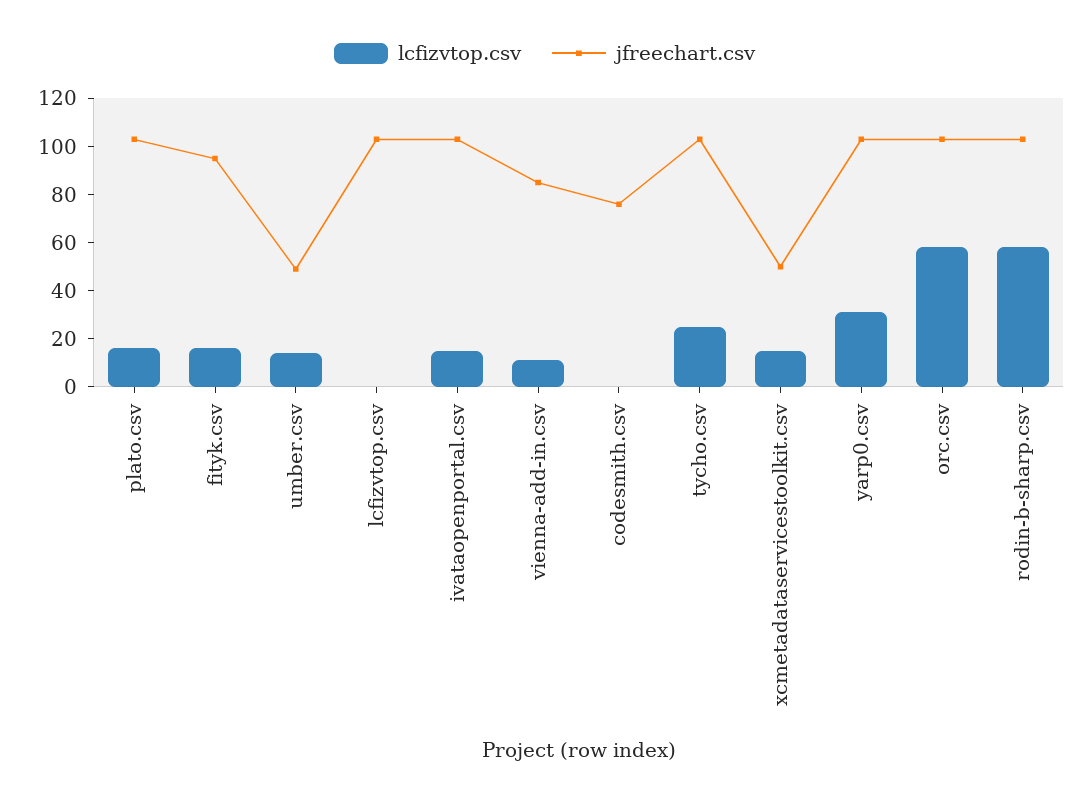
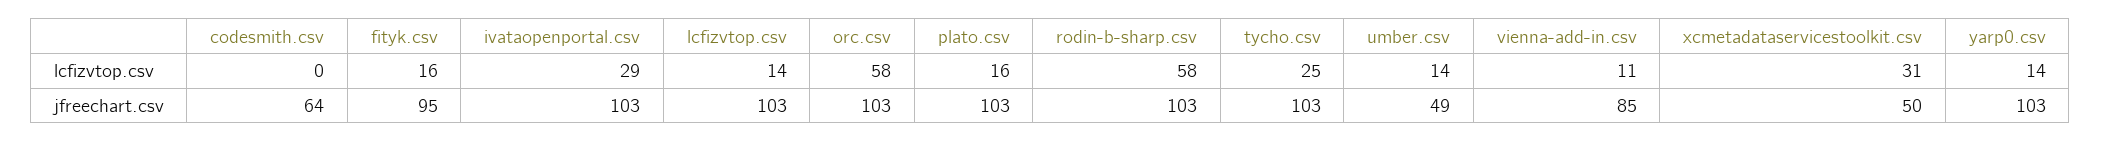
  {
    "lcfizvtop.csv": {
      "plato.csv": 16,
      "fityk.csv": 16,
      "umber.csv": 14,
-     "lcfizvtop.csv": 0,
+     "lcfizvtop.csv": 14,
-     "ivataopenportal.csv": 15,
+     "ivataopenportal.csv": 29,
      "vienna-add-in.csv": 11,
      "codesmith.csv": 0,
      "tycho.csv": 25,
-     "xcmetadataservicestoolkit.csv": 15,
+     "xcmetadataservicestoolkit.csv": 31,
-     "yarp0.csv": 30,
+     "yarp0.csv": 14,
      "orc.csv": 58,
      "rodin-b-sharp.csv": 58
    },
    "jfreechart.csv": {
      "plato.csv": 103,
      "fityk.csv": 95,
      "umber.csv": 49,
      "lcfizvtop.csv": 103,
      "ivataopenportal.csv": 103,
      "vienna-add-in.csv": 85,
-     "codesmith.csv": 75,
+     "codesmith.csv": 64,
      "tycho.csv": 103,
      "xcmetadataservicestoolkit.csv": 50,
      "yarp0.csv": 103,
      "orc.csv": 103,
      "rodin-b-sharp.csv": 103
    }
  }

